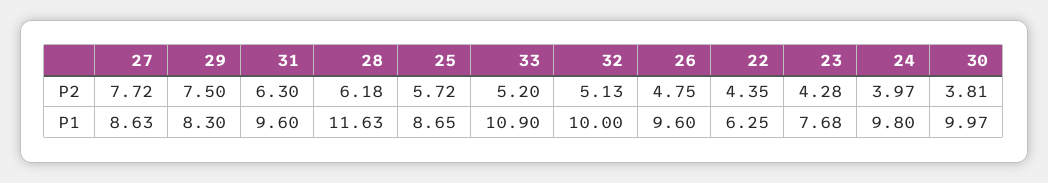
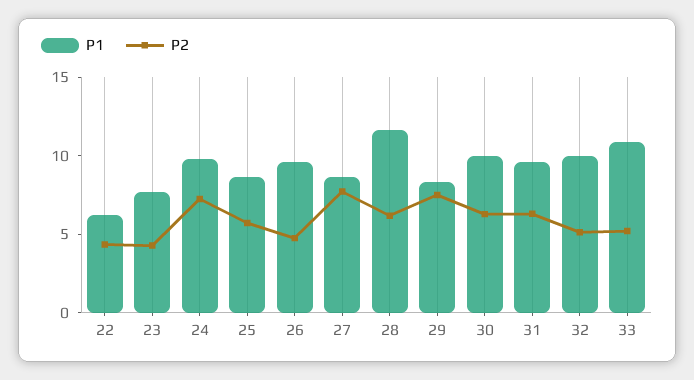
  {
    "P2": {
      "27": 7.72,
      "29": 7.5,
      "31": 6.3,
      "28": 6.18,
      "25": 5.72,
      "33": 5.2,
      "32": 5.13,
      "26": 4.75,
      "22": 4.35,
      "23": 4.28,
-     "24": 3.97,
+     "24": 7,
-     "30": 3.81
+     "30": 6
    },
    "P1": {
      "27": 8.63,
      "29": 8.3,
      "31": 9.6,
      "28": 11.63,
      "25": 8.65,
      "33": 10.9,
      "32": 10,
      "26": 9.6,
      "22": 6.25,
      "23": 7.68,
      "24": 9.8,
      "30": 9.97
    }
  }

